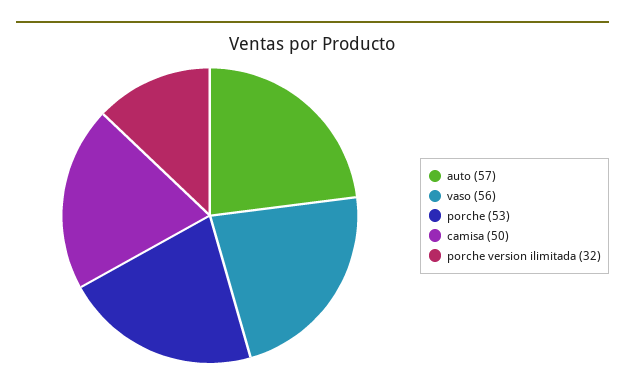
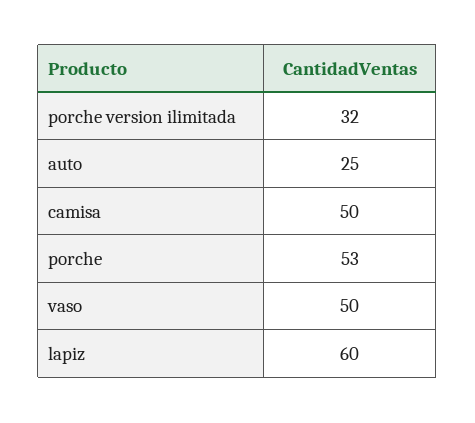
  {
-   "auto": 57,
+   "auto": 25,
-   "vaso": 56,
+   "vaso": 50,
    "porche": 53,
    "camisa": 50,
-   "porche version ilimitada": 32
+   "porche version ilimitada": 32,
+   "lapiz": 60
  }

